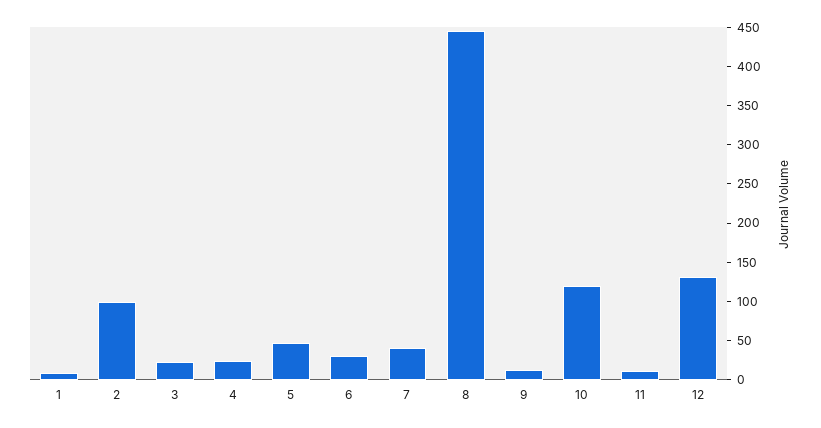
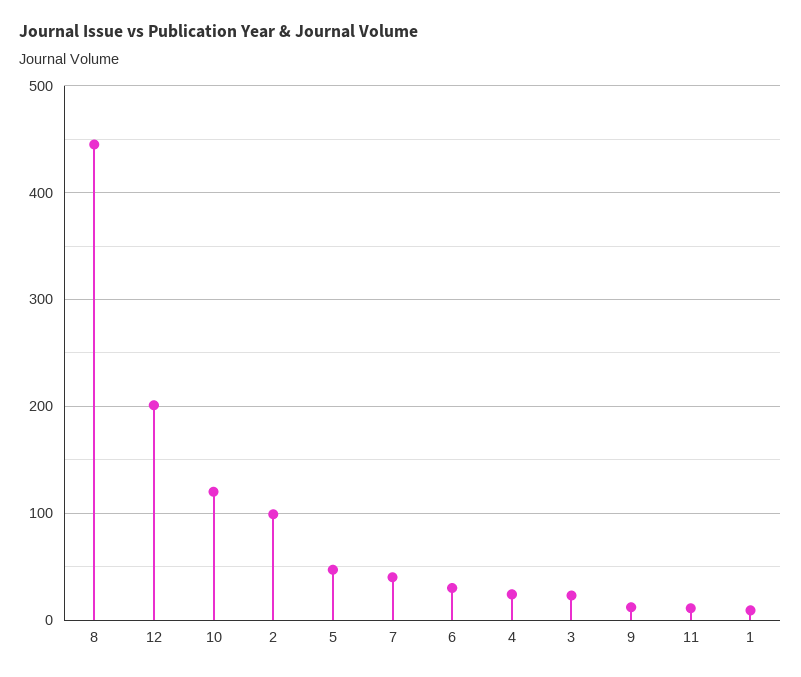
  {
    "1": 10,
    "2": 100,
    "3": 20,
    "4": 20,
    "5": 50,
    "6": 30,
    "7": 40,
    "8": 450,
    "9": 10,
    "10": 120,
    "11": 10,
-   "12": 125
+   "12": 200
  }

